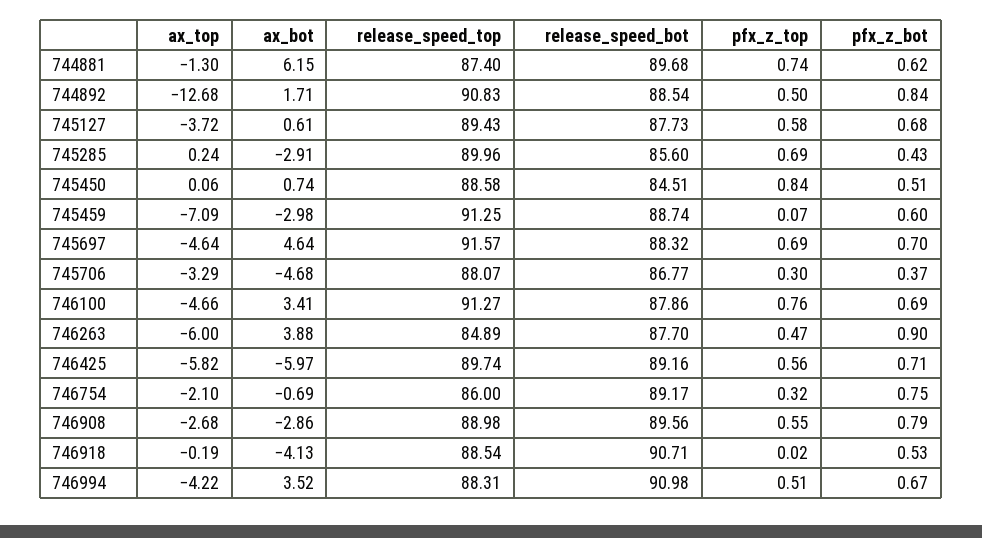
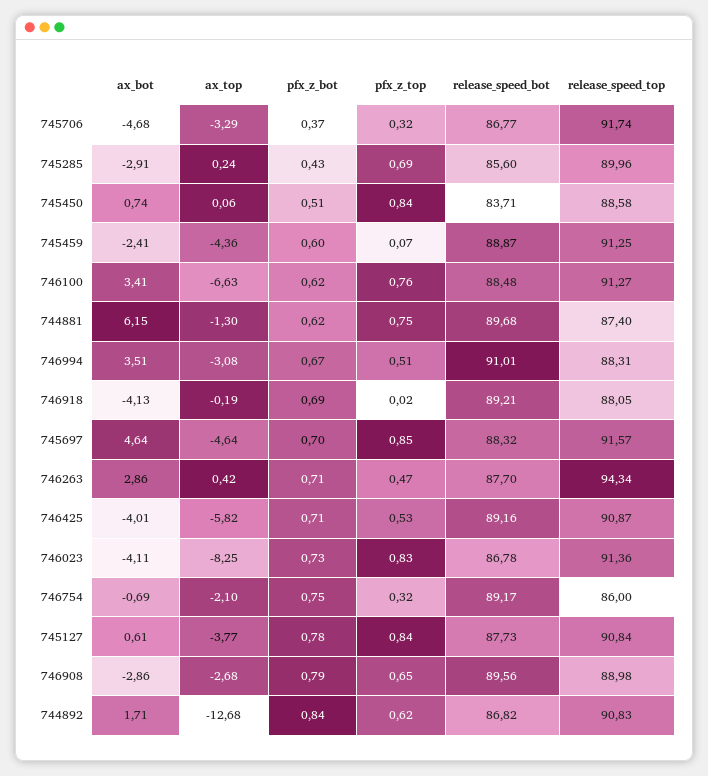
  {
    "ax_top": {
      "744881": -1.3,
      "744892": -12.68,
-     "745127": -3.72,
+     "745127": -3.77,
      "745285": 0.24,
      "745450": 0.06,
-     "745459": -7.09,
+     "745459": -4.36,
      "745697": -4.64,
      "745706": -3.29,
-     "746100": -4.66,
+     "746100": -6.63,
-     "746263": -6,
+     "746263": 0.42,
      "746425": -5.82,
      "746754": -2.1,
      "746908": -2.68,
      "746918": -0.19,
-     "746994": -4.22
+     "746994": -3.08,
+     "746023": -8.25
    },
    "ax_bot": {
      "744881": 6.15,
      "744892": 1.71,
      "745127": 0.61,
      "745285": -2.91,
      "745450": 0.74,
-     "745459": -2.98,
+     "745459": -2.41,
      "745697": 4.64,
      "745706": -4.68,
      "746100": 3.41,
-     "746263": 3.88,
+     "746263": 2.86,
-     "746425": -5.97,
+     "746425": -4.01,
      "746754": -0.69,
      "746908": -2.86,
      "746918": -4.13,
-     "746994": 3.52
+     "746994": 3.51,
+     "746023": -4.11
    },
    "release_speed_top": {
      "744881": 87.4,
      "744892": 90.83,
-     "745127": 89.43,
+     "745127": 90.84,
      "745285": 89.96,
      "745450": 88.58,
      "745459": 91.25,
      "745697": 91.57,
-     "745706": 88.07,
+     "745706": 91.74,
      "746100": 91.27,
-     "746263": 84.89,
+     "746263": 94.34,
-     "746425": 89.74,
+     "746425": 90.87,
      "746754": 86,
      "746908": 88.98,
-     "746918": 88.54,
+     "746918": 88.05,
-     "746994": 88.31
+     "746994": 88.31,
+     "746023": 91.36
    },
    "release_speed_bot": {
      "744881": 89.68,
-     "744892": 88.54,
+     "744892": 86.82,
      "745127": 87.73,
      "745285": 85.6,
-     "745450": 84.51,
+     "745450": 83.71,
-     "745459": 88.74,
+     "745459": 88.87,
      "745697": 88.32,
      "745706": 86.77,
-     "746100": 87.86,
+     "746100": 88.48,
      "746263": 87.7,
      "746425": 89.16,
      "746754": 89.17,
      "746908": 89.56,
-     "746918": 90.71,
+     "746918": 89.21,
-     "746994": 90.98
+     "746994": 91.01,
+     "746023": 86.78
    },
    "pfx_z_top": {
-     "744881": 0.74,
+     "744881": 0.75,
-     "744892": 0.5,
+     "744892": 0.62,
-     "745127": 0.58,
+     "745127": 0.84,
      "745285": 0.69,
      "745450": 0.84,
      "745459": 0.07,
-     "745697": 0.69,
+     "745697": 0.85,
-     "745706": 0.3,
+     "745706": 0.32,
      "746100": 0.76,
      "746263": 0.47,
-     "746425": 0.56,
+     "746425": 0.53,
      "746754": 0.32,
-     "746908": 0.55,
+     "746908": 0.65,
      "746918": 0.02,
-     "746994": 0.51
+     "746994": 0.51,
+     "746023": 0.83
    },
    "pfx_z_bot": {
      "744881": 0.62,
      "744892": 0.84,
-     "745127": 0.68,
+     "745127": 0.78,
      "745285": 0.43,
      "745450": 0.51,
      "745459": 0.6,
      "745697": 0.7,
      "745706": 0.37,
-     "746100": 0.69,
+     "746100": 0.62,
-     "746263": 0.9,
+     "746263": 0.71,
      "746425": 0.71,
      "746754": 0.75,
      "746908": 0.79,
-     "746918": 0.53,
+     "746918": 0.69,
-     "746994": 0.67
+     "746994": 0.67,
+     "746023": 0.73
    }
  }

